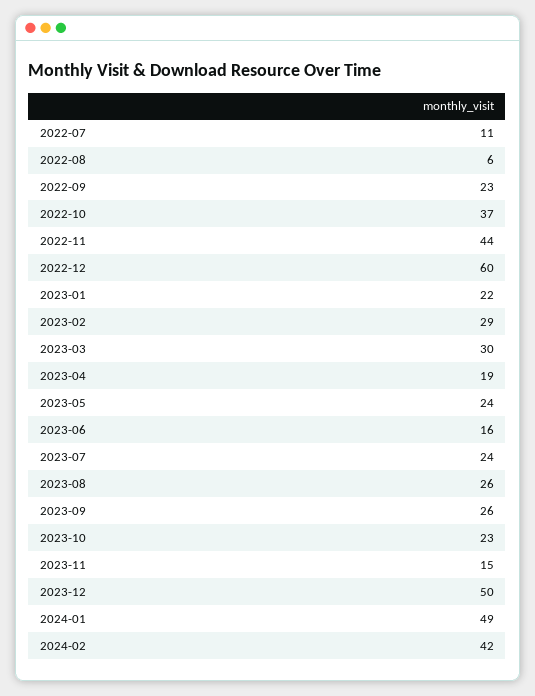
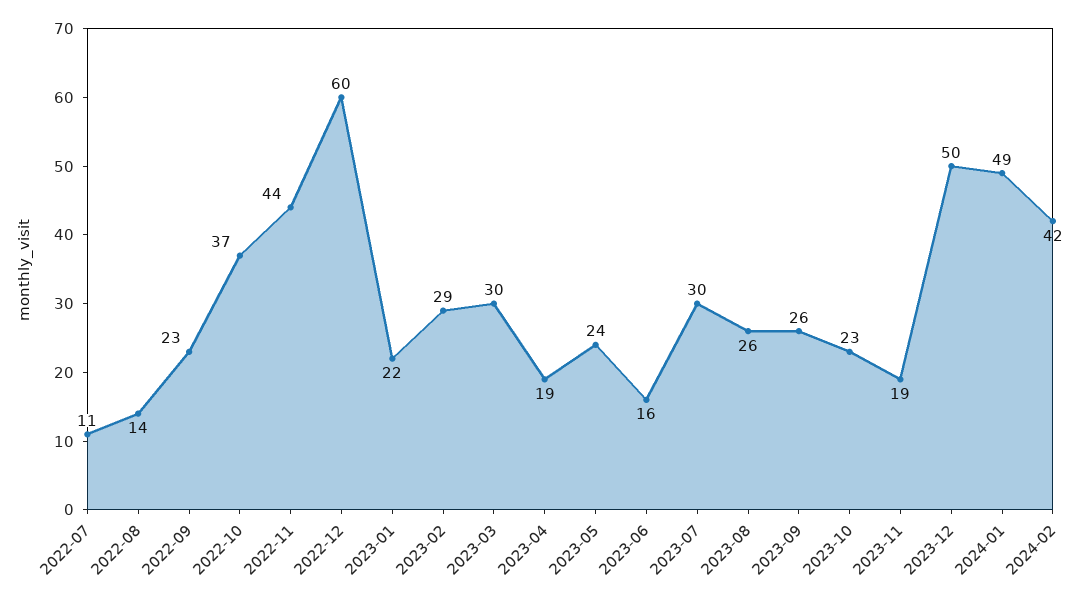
  {
    "2022-07": 11,
-   "2022-08": 6,
+   "2022-08": 14,
    "2022-09": 23,
    "2022-10": 37,
    "2022-11": 44,
    "2022-12": 60,
    "2023-01": 22,
    "2023-02": 29,
    "2023-03": 30,
    "2023-04": 19,
    "2023-05": 24,
    "2023-06": 16,
-   "2023-07": 24,
+   "2023-07": 30,
    "2023-08": 26,
    "2023-09": 26,
    "2023-10": 23,
-   "2023-11": 15,
+   "2023-11": 19,
    "2023-12": 50,
    "2024-01": 49,
    "2024-02": 42
  }

